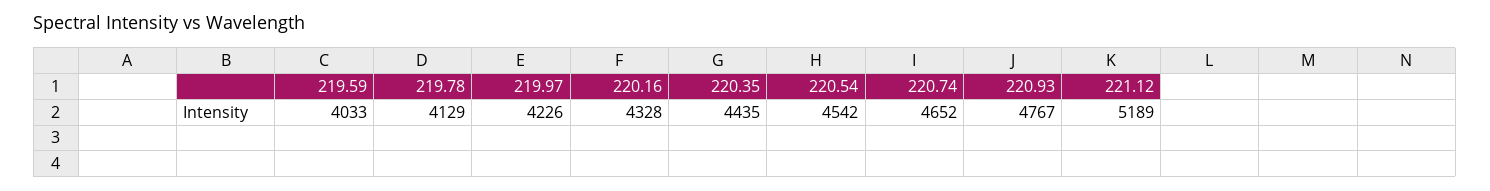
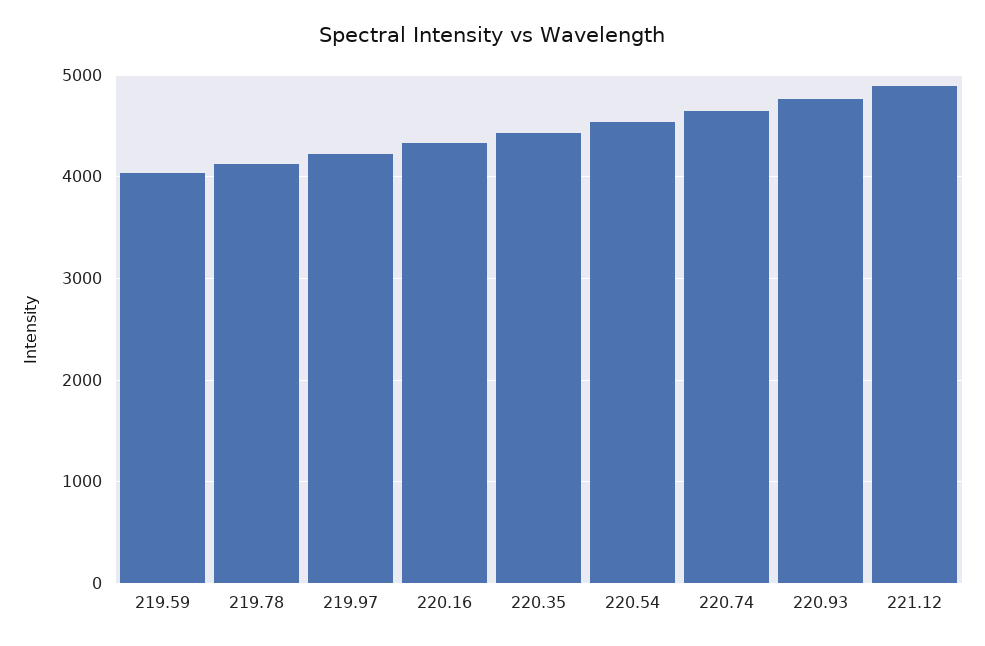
  {
    "219.59": 4033,
    "219.78": 4129,
    "219.97": 4226,
    "220.16": 4328,
    "220.35": 4435,
    "220.54": 4542,
    "220.74": 4652,
    "220.93": 4767,
-   "221.12": 5189
+   "221.12": 4900
  }

